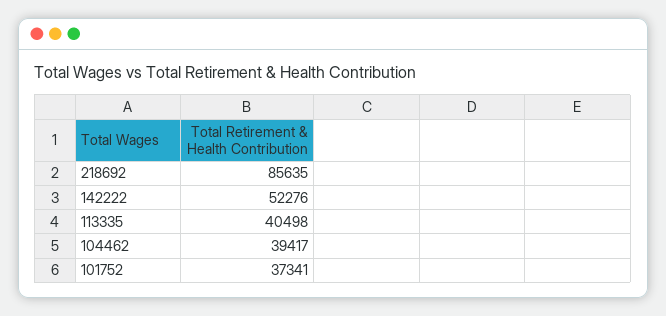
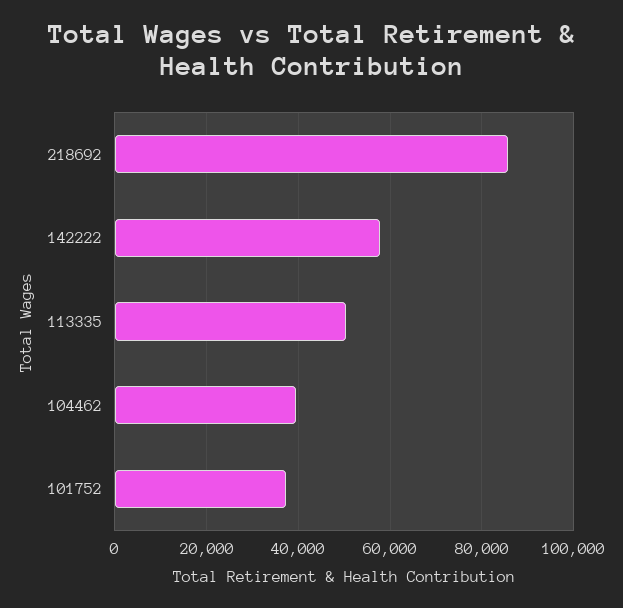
  {
    "218692": 85635,
-   "142222": 52276,
+   "142222": 58000,
-   "113335": 40498,
+   "113335": 50000,
    "104462": 39417,
    "101752": 37341
  }

